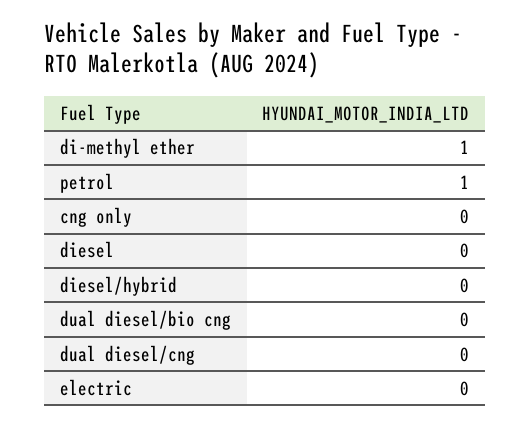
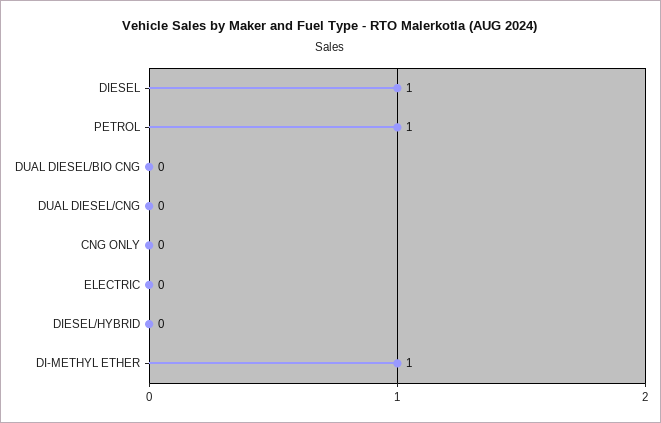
  {
    "di-methyl ether": 1,
    "petrol": 1,
    "cng only": 0,
-   "diesel": 0,
+   "diesel": 1,
    "diesel/hybrid": 0,
    "dual diesel/bio cng": 0,
    "dual diesel/cng": 0,
    "electric": 0
  }

